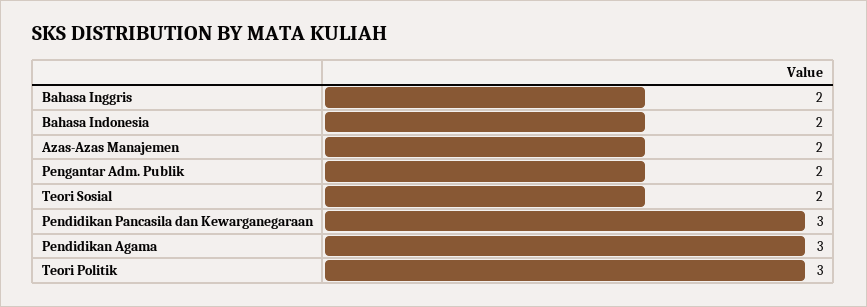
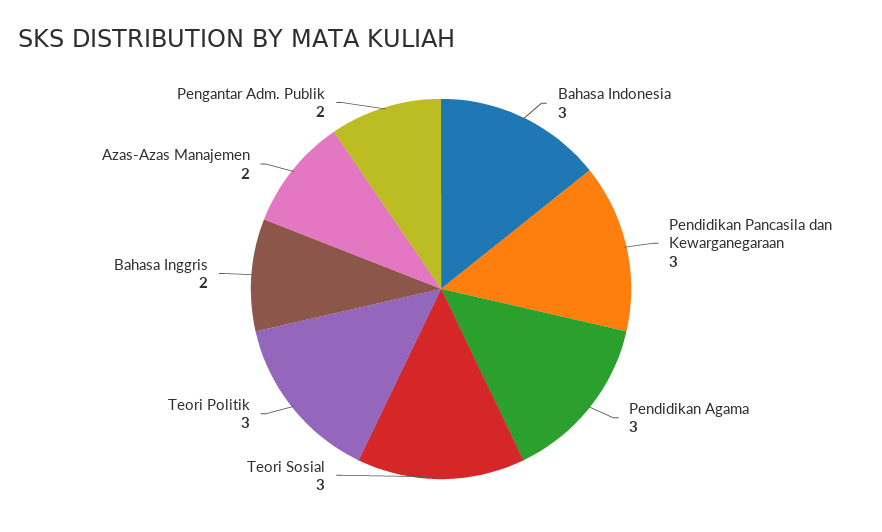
  {
    "Bahasa Inggris": 2,
-   "Bahasa Indonesia": 2,
+   "Bahasa Indonesia": 3,
    "Azas-Azas Manajemen": 2,
    "Pengantar Adm. Publik": 2,
-   "Teori Sosial": 2,
+   "Teori Sosial": 3,
    "Pendidikan Pancasila dan Kewarganegaraan": 3,
    "Pendidikan Agama": 3,
    "Teori Politik": 3
  }

